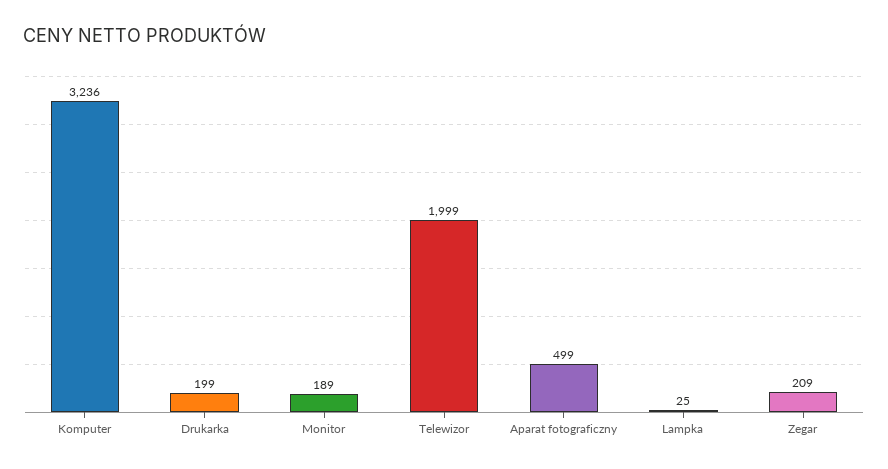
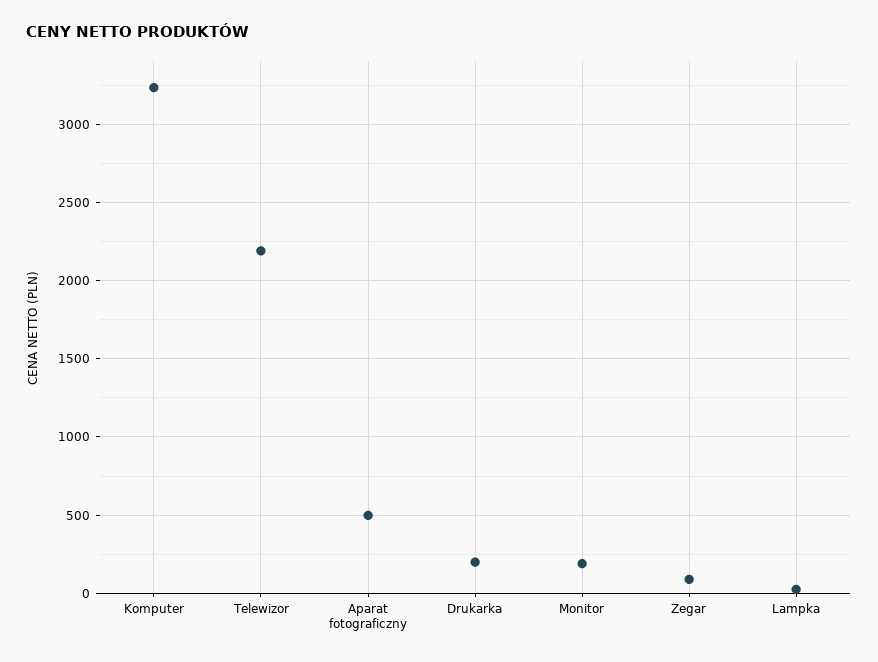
  {
    "Komputer": 3236,
    "Drukarka": 199,
    "Monitor": 189,
-   "Telewizor": 1999,
+   "Telewizor": 2200,
    "Aparat fotograficzny": 499,
    "Lampka": 25,
-   "Zegar": 209
+   "Zegar": 100
  }

